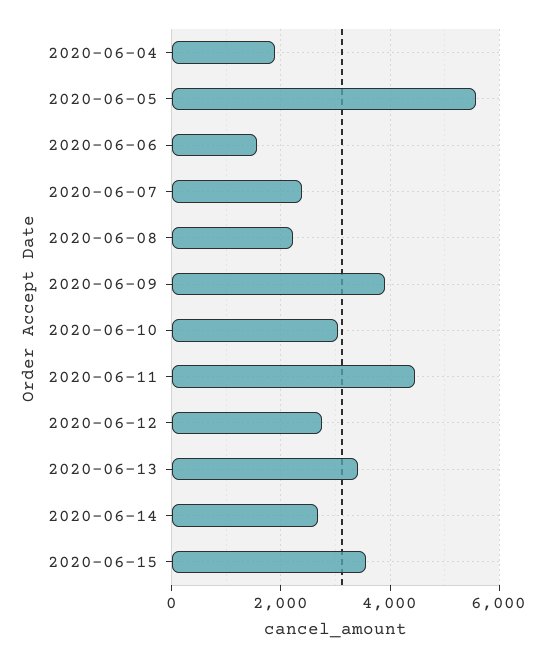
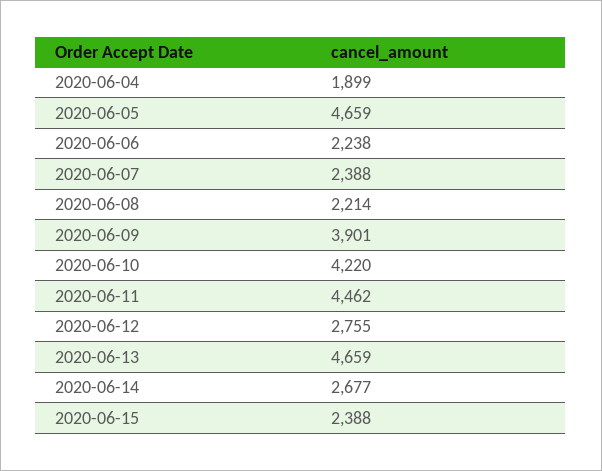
  {
    "2020-06-04": 1899,
-   "2020-06-05": 5600,
+   "2020-06-05": 4659,
-   "2020-06-06": 1600,
+   "2020-06-06": 2238,
    "2020-06-07": 2388,
    "2020-06-08": 2214,
    "2020-06-09": 3901,
-   "2020-06-10": 3000,
+   "2020-06-10": 4220,
    "2020-06-11": 4462,
    "2020-06-12": 2755,
-   "2020-06-13": 3400,
+   "2020-06-13": 4659,
    "2020-06-14": 2677,
-   "2020-06-15": 3600
+   "2020-06-15": 2388
  }

